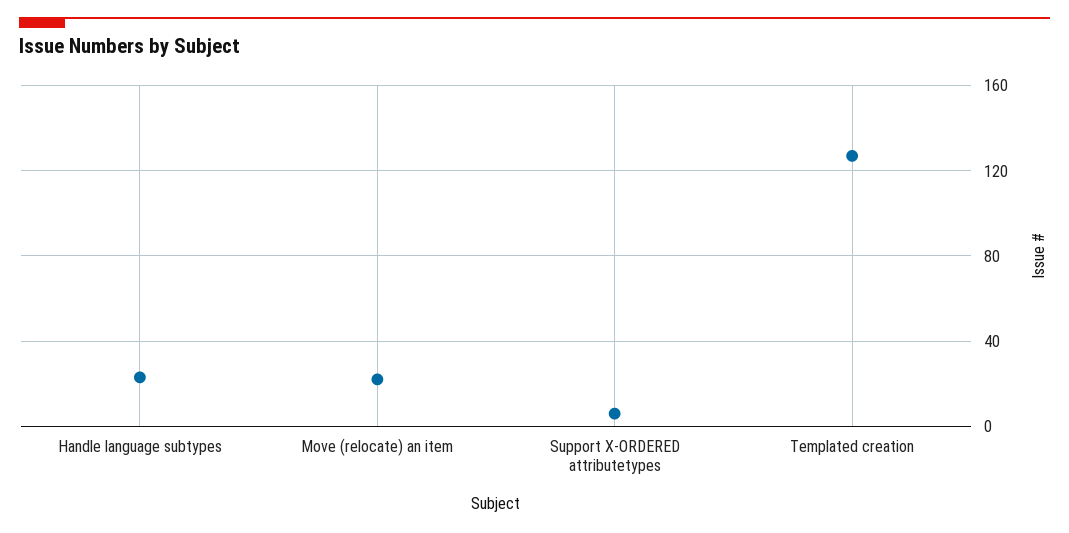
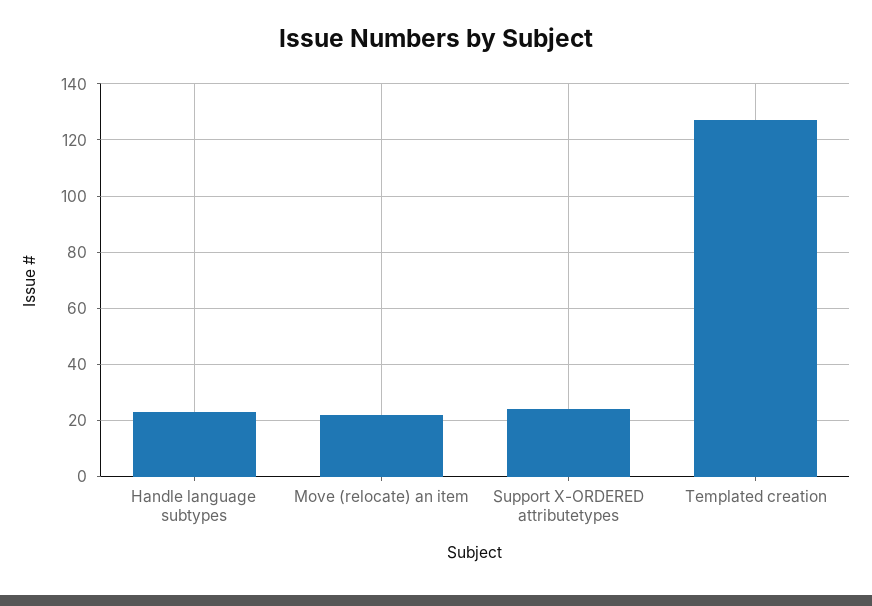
  {
    "Handle language subtypes": 25,
    "Move (relocate) an item": 20,
-   "Support X-ORDERED attributetypes": 5,
+   "Support X-ORDERED attributetypes": 25,
    "Templated creation": 125
  }

